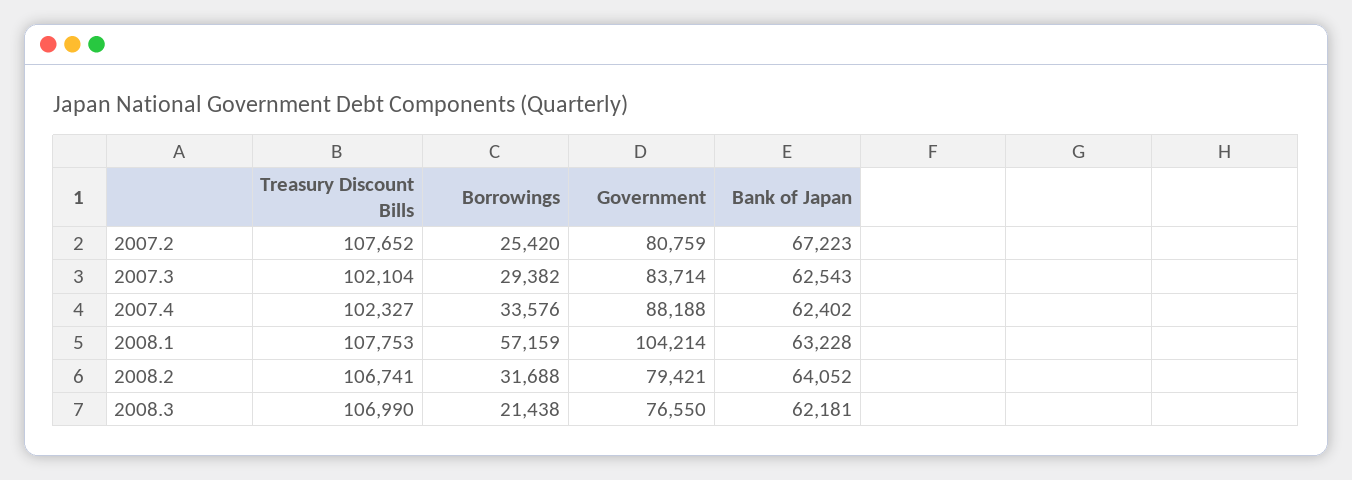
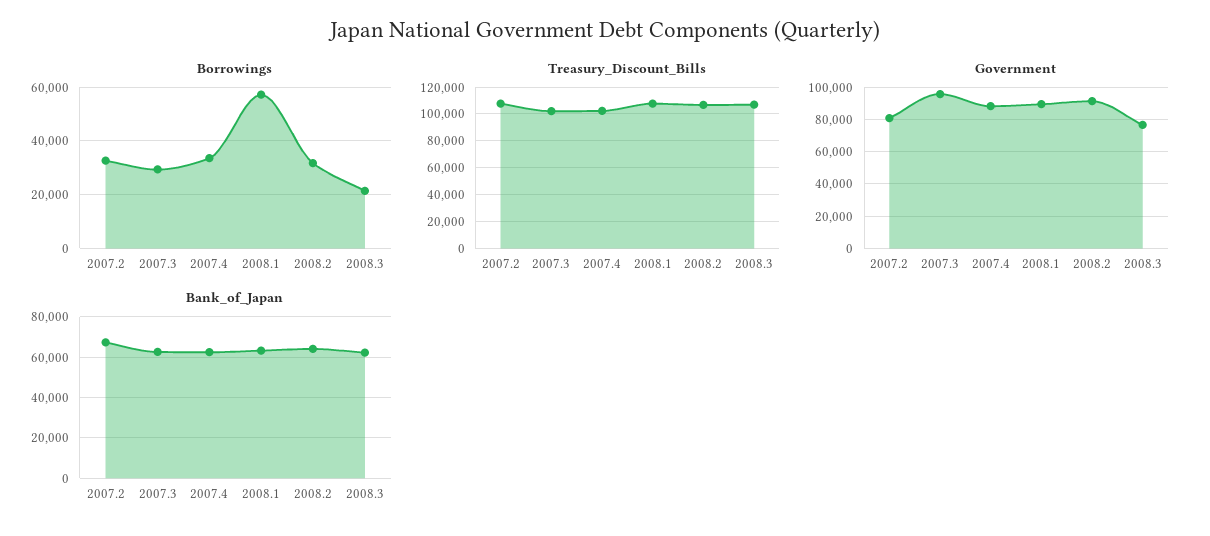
  {
    "Treasury Discount Bills": {
      "2007.2": 107652,
      "2007.3": 102104,
      "2007.4": 102327,
      "2008.1": 107753,
      "2008.2": 106741,
      "2008.3": 106990
    },
    "Borrowings": {
-     "2007.2": 25420,
+     "2007.2": 32500,
      "2007.3": 29382,
      "2007.4": 33576,
      "2008.1": 57159,
      "2008.2": 31688,
      "2008.3": 21438
    },
    "Government": {
      "2007.2": 80759,
-     "2007.3": 83714,
+     "2007.3": 95000,
      "2007.4": 88188,
-     "2008.1": 104214,
+     "2008.1": 90000,
-     "2008.2": 79421,
+     "2008.2": 90000,
      "2008.3": 76550
    },
    "Bank of Japan": {
      "2007.2": 67223,
      "2007.3": 62543,
      "2007.4": 62402,
      "2008.1": 63228,
      "2008.2": 64052,
      "2008.3": 62181
    }
  }

